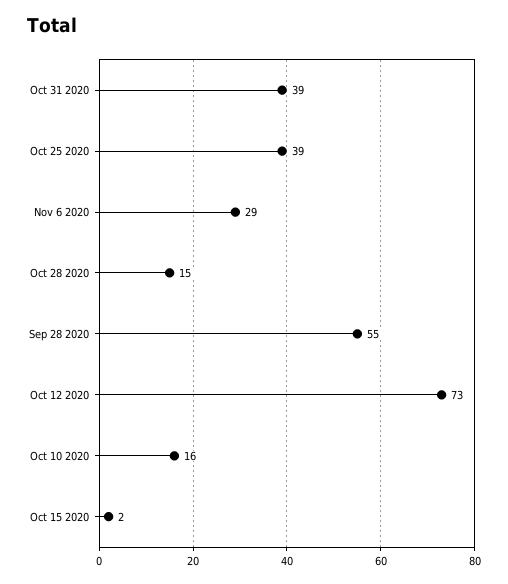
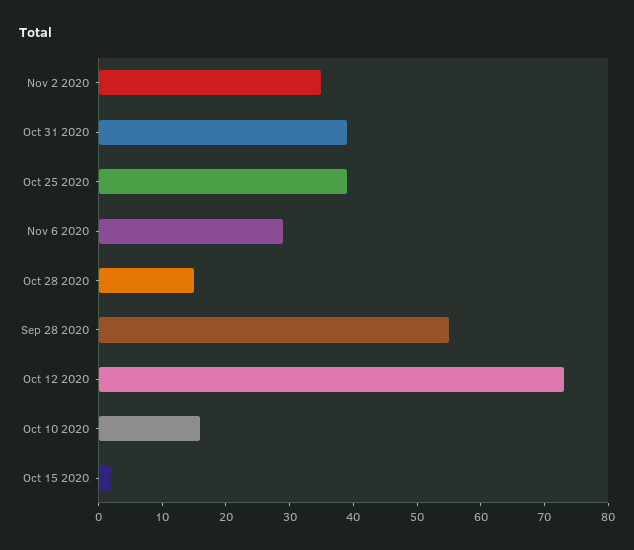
  {
    "Oct 31 2020": 39,
    "Oct 25 2020": 39,
    "Nov 6 2020": 29,
    "Oct 28 2020": 15,
    "Sep 28 2020": 55,
    "Oct 12 2020": 73,
    "Oct 10 2020": 16,
-   "Oct 15 2020": 2
+   "Oct 15 2020": 2,
+   "Nov 2 2020": 35
  }

